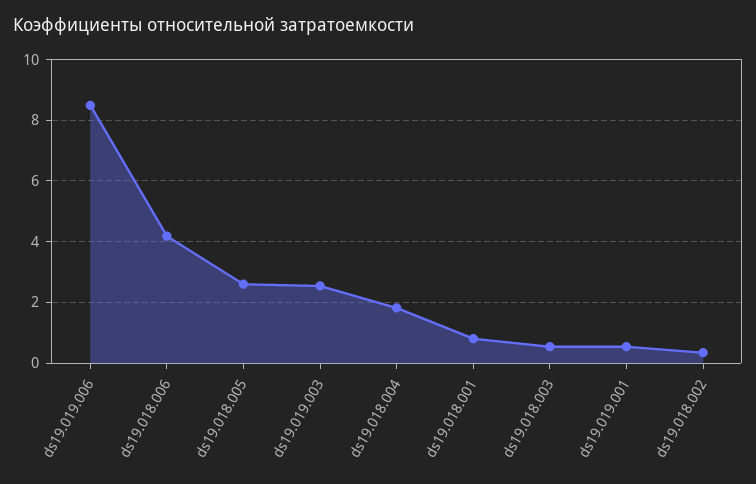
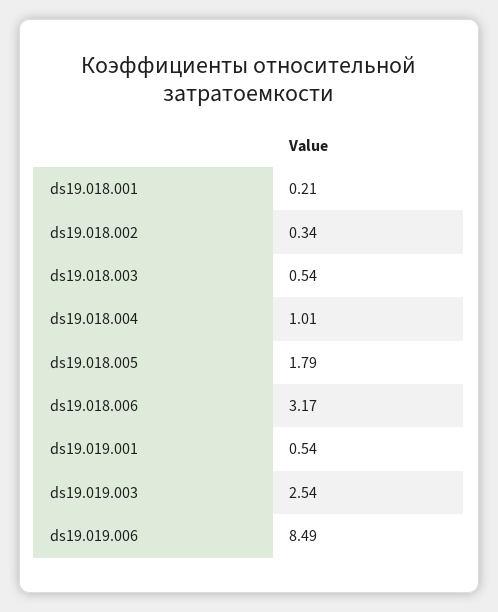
  {
    "ds19.019.006": 8.49,
-   "ds19.018.006": 4.2,
+   "ds19.018.006": 3.17,
-   "ds19.018.005": 2.6,
+   "ds19.018.005": 1.79,
    "ds19.019.003": 2.54,
-   "ds19.018.004": 1.8,
+   "ds19.018.004": 1.01,
-   "ds19.018.001": 0.8,
+   "ds19.018.001": 0.21,
    "ds19.018.003": 0.54,
    "ds19.019.001": 0.54,
    "ds19.018.002": 0.34
  }

